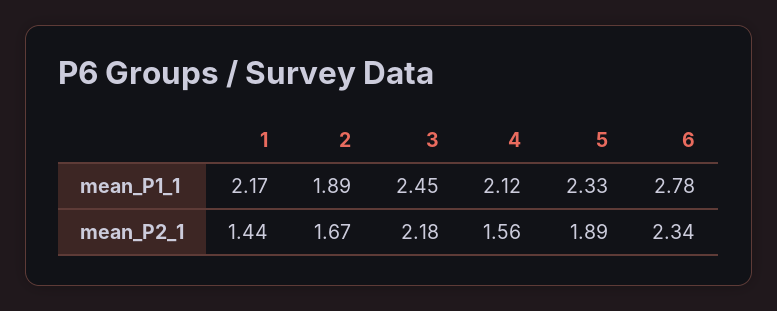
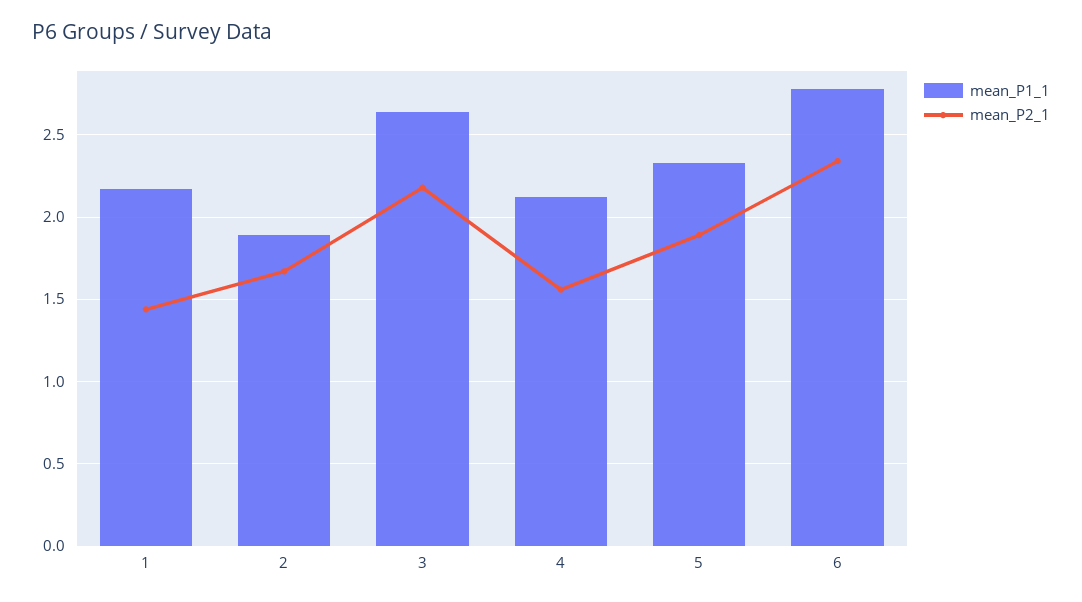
  {
    "mean_P1_1": {
      "1": 2.17,
      "2": 1.89,
-     "3": 2.45,
+     "3": 2.65,
      "4": 2.12,
      "5": 2.33,
      "6": 2.78
    },
    "mean_P2_1": {
      "1": 1.44,
      "2": 1.67,
      "3": 2.18,
      "4": 1.56,
      "5": 1.89,
      "6": 2.34
    }
  }

